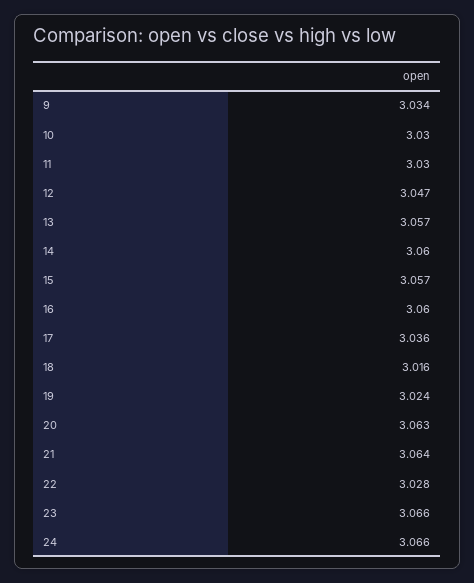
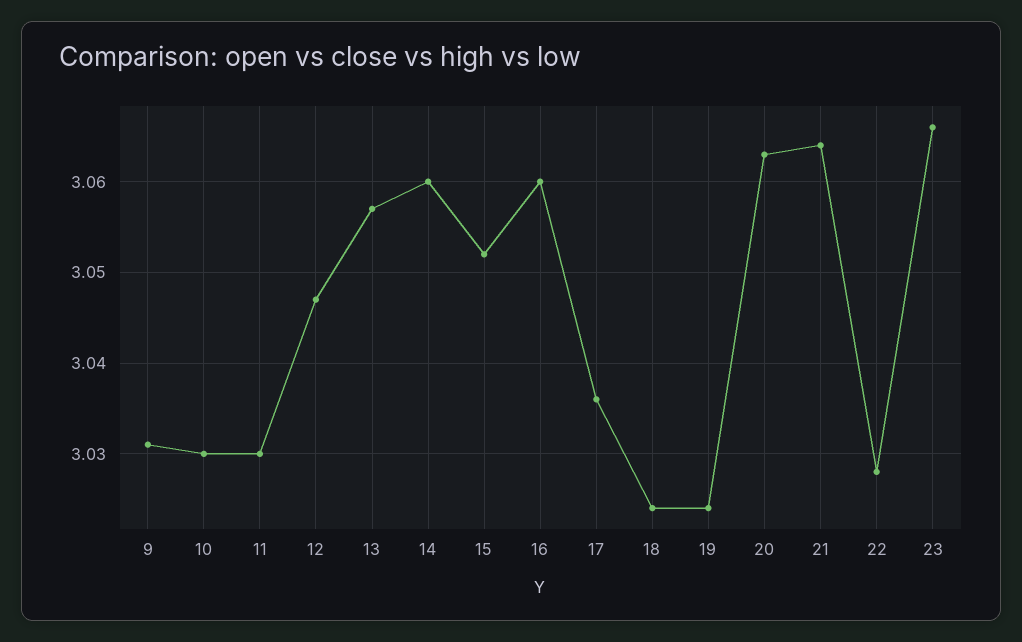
  {
-   "9": 3.034,
+   "9": 3.031,
    "10": 3.03,
    "11": 3.03,
    "12": 3.047,
    "13": 3.057,
    "14": 3.06,
-   "15": 3.057,
+   "15": 3.052,
    "16": 3.06,
    "17": 3.036,
-   "18": 3.016,
+   "18": 3.024,
    "19": 3.024,
    "20": 3.063,
    "21": 3.064,
    "22": 3.028,
-   "23": 3.066,
+   "23": 3.066
-   "24": 3.066
  }

